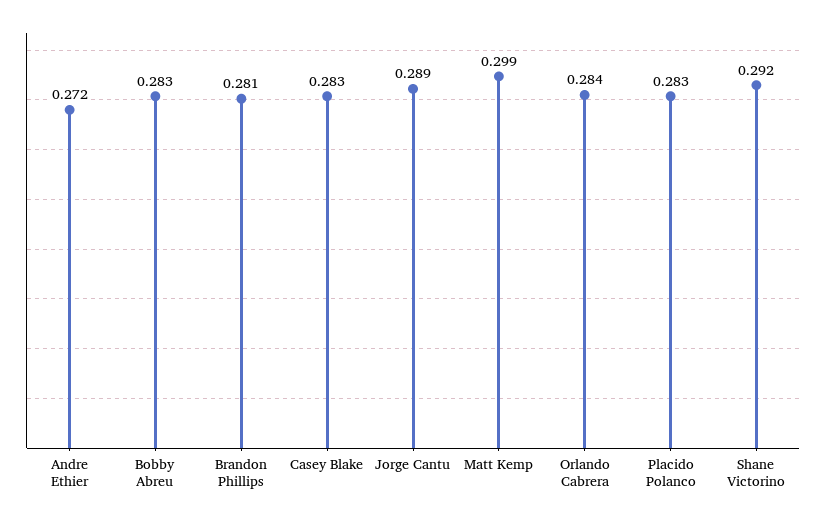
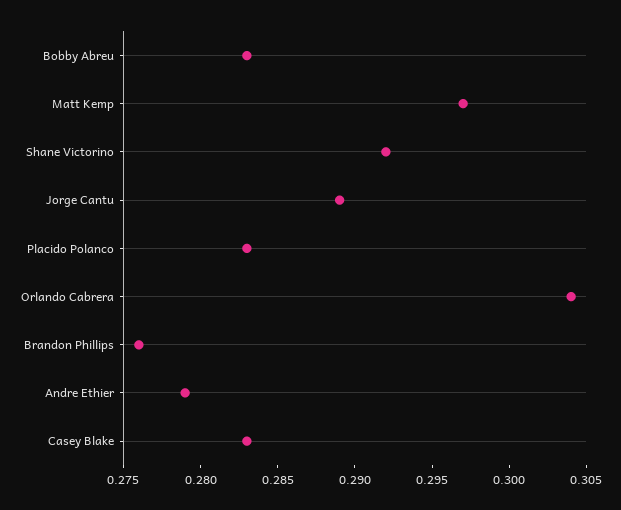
  {
-   "Andre Ethier": 0.272,
+   "Andre Ethier": 0.279,
    "Bobby Abreu": 0.283,
-   "Brandon Phillips": 0.281,
+   "Brandon Phillips": 0.276,
    "Casey Blake": 0.283,
    "Jorge Cantu": 0.289,
-   "Matt Kemp": 0.299,
+   "Matt Kemp": 0.297,
-   "Orlando Cabrera": 0.284,
+   "Orlando Cabrera": 0.304,
    "Placido Polanco": 0.283,
    "Shane Victorino": 0.292
  }

